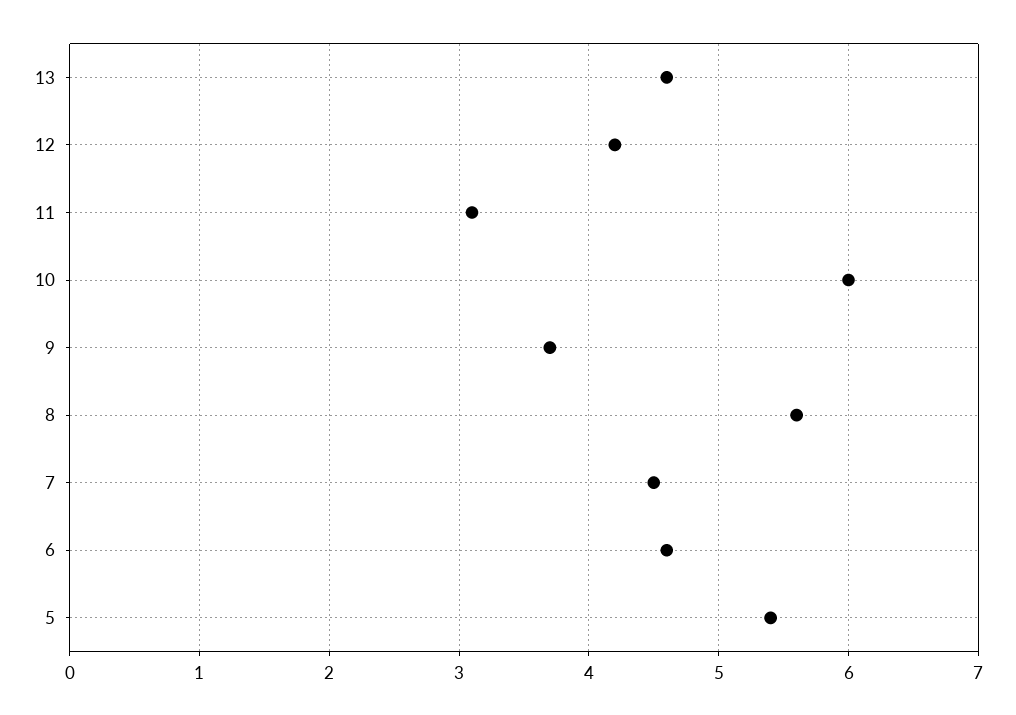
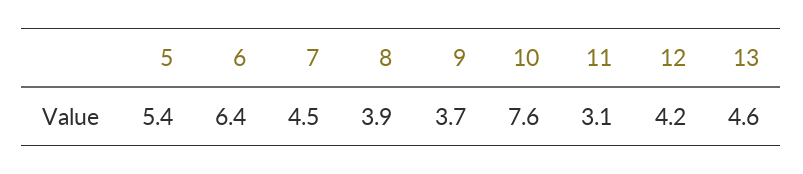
  {
    "13": 4.6,
    "12": 4.2,
    "11": 3.1,
-   "10": 6,
+   "10": 7.6,
    "9": 3.7,
-   "8": 5.6,
+   "8": 3.9,
    "7": 4.5,
-   "6": 4.6,
+   "6": 6.4,
    "5": 5.4
  }

